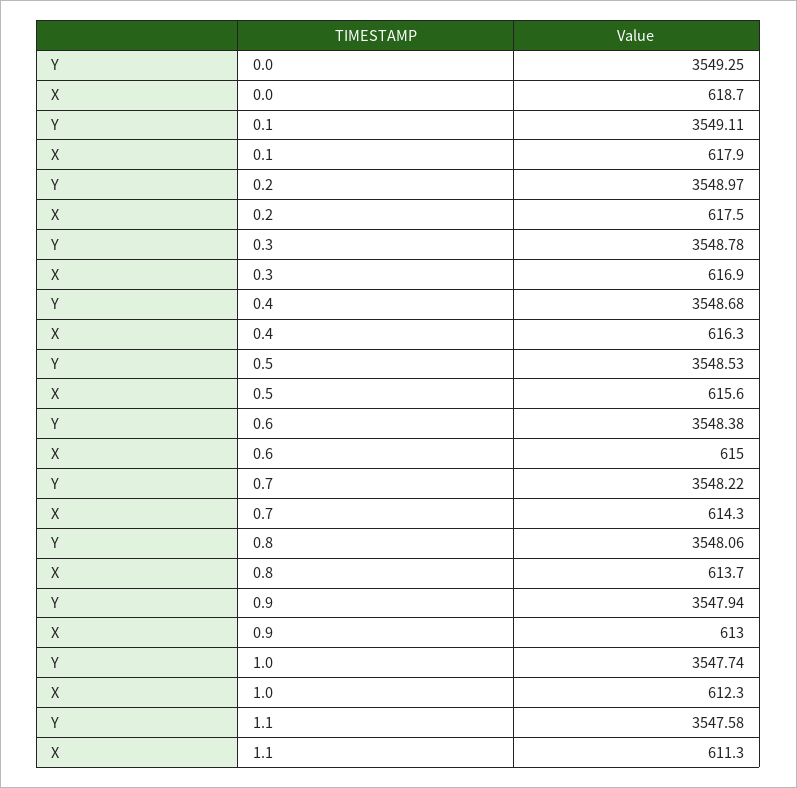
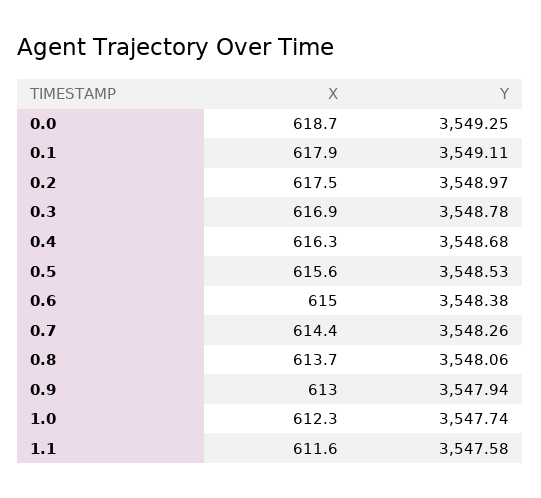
  {
    "Y": {
      "0.0": 3549.25,
      "0.1": 3549.11,
      "0.2": 3548.97,
      "0.3": 3548.78,
      "0.4": 3548.68,
      "0.5": 3548.53,
      "0.6": 3548.38,
-     "0.7": 3548.22,
+     "0.7": 3548.26,
      "0.8": 3548.06,
      "0.9": 3547.94,
      "1.0": 3547.74,
      "1.1": 3547.58
    },
    "X": {
      "0.0": 618.7,
      "0.1": 617.9,
      "0.2": 617.5,
      "0.3": 616.9,
      "0.4": 616.3,
      "0.5": 615.6,
      "0.6": 615,
-     "0.7": 614.3,
+     "0.7": 614.4,
      "0.8": 613.7,
      "0.9": 613,
      "1.0": 612.3,
-     "1.1": 611.3
+     "1.1": 611.6
    }
  }

